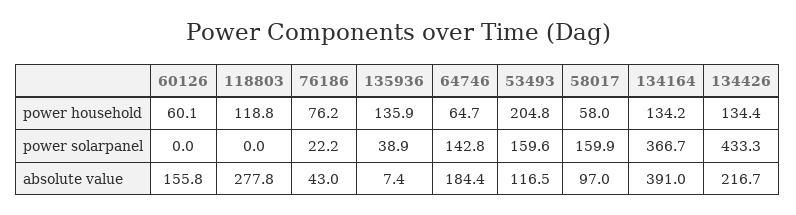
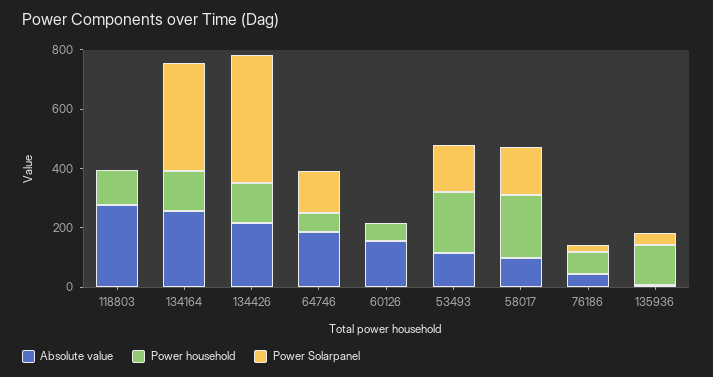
  {
    "power household": {
      "60126": 60.1,
      "118803": 118.8,
      "76186": 76.2,
      "135936": 135.9,
      "64746": 64.7,
      "53493": 204.8,
-     "58017": 58,
+     "58017": 200,
      "134164": 134.2,
      "134426": 134.4
    },
    "power solarpanel": {
      "60126": 0,
      "118803": 0,
      "76186": 22.2,
      "135936": 38.9,
      "64746": 142.8,
      "53493": 159.6,
      "58017": 159.9,
      "134164": 366.7,
      "134426": 433.3
    },
    "absolute value": {
      "60126": 155.8,
      "118803": 277.8,
      "76186": 43,
      "135936": 7.4,
      "64746": 184.4,
      "53493": 116.5,
      "58017": 97,
-     "134164": 391,
+     "134164": 250,
      "134426": 216.7
    }
  }

